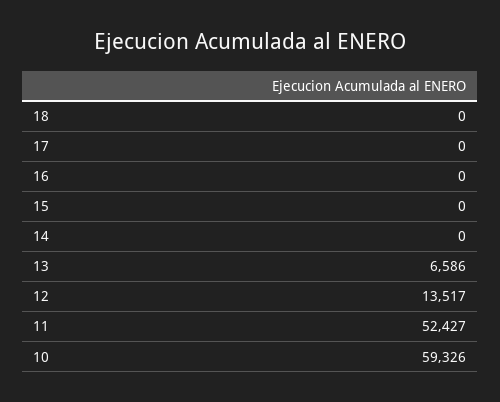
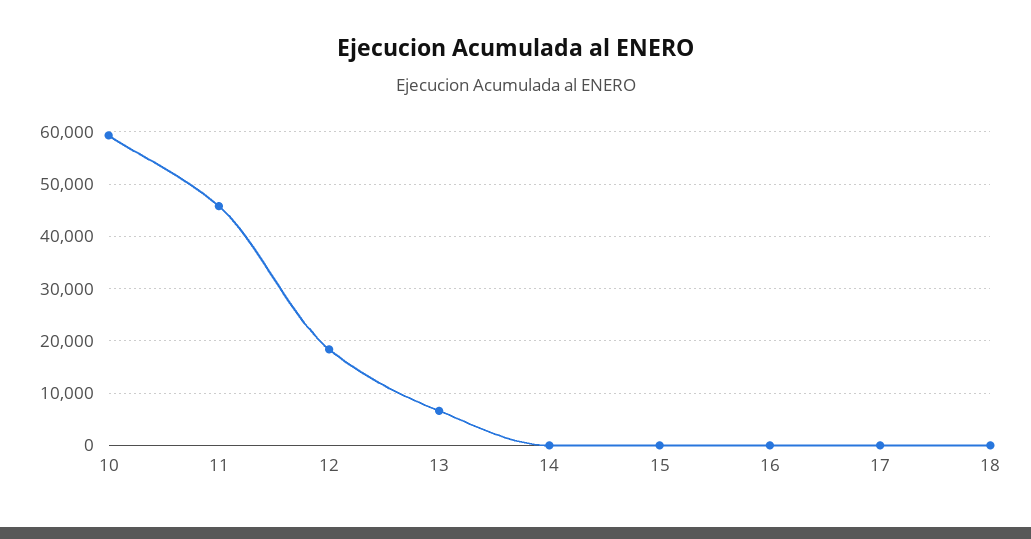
  {
    "18": 0,
    "17": 0,
    "16": 0,
    "15": 0,
    "14": 0,
    "13": 6586,
-   "12": 13517,
+   "12": 18000,
-   "11": 52427,
+   "11": 46000,
    "10": 59326
  }

